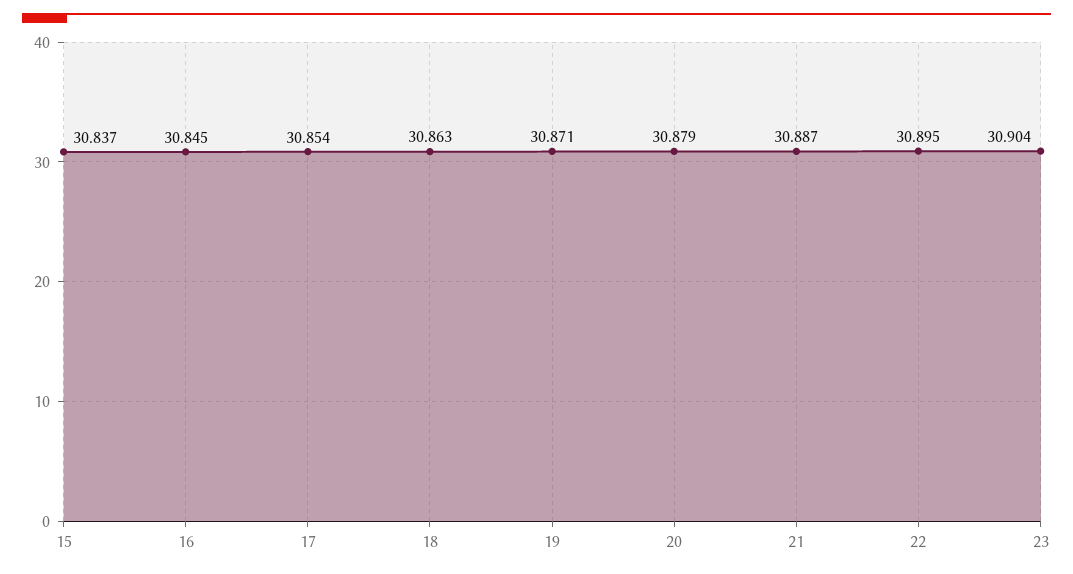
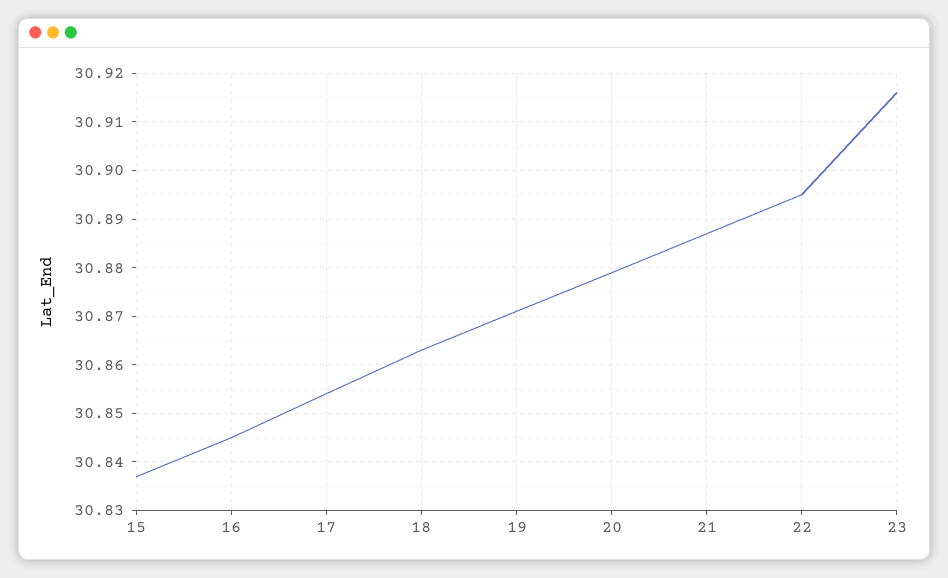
  {
    "15": 30.837,
    "16": 30.845,
    "17": 30.854,
    "18": 30.863,
    "19": 30.871,
    "20": 30.879,
    "21": 30.887,
    "22": 30.895,
-   "23": 30.904
+   "23": 30.915
  }

